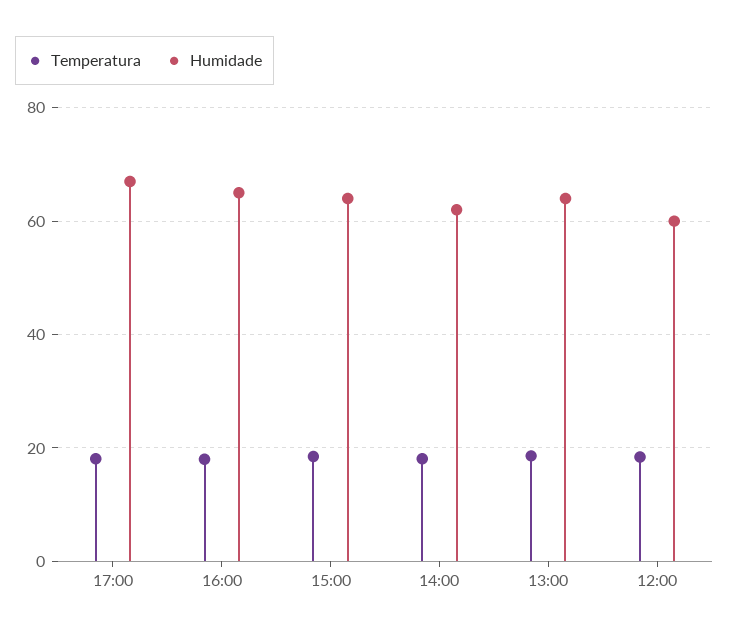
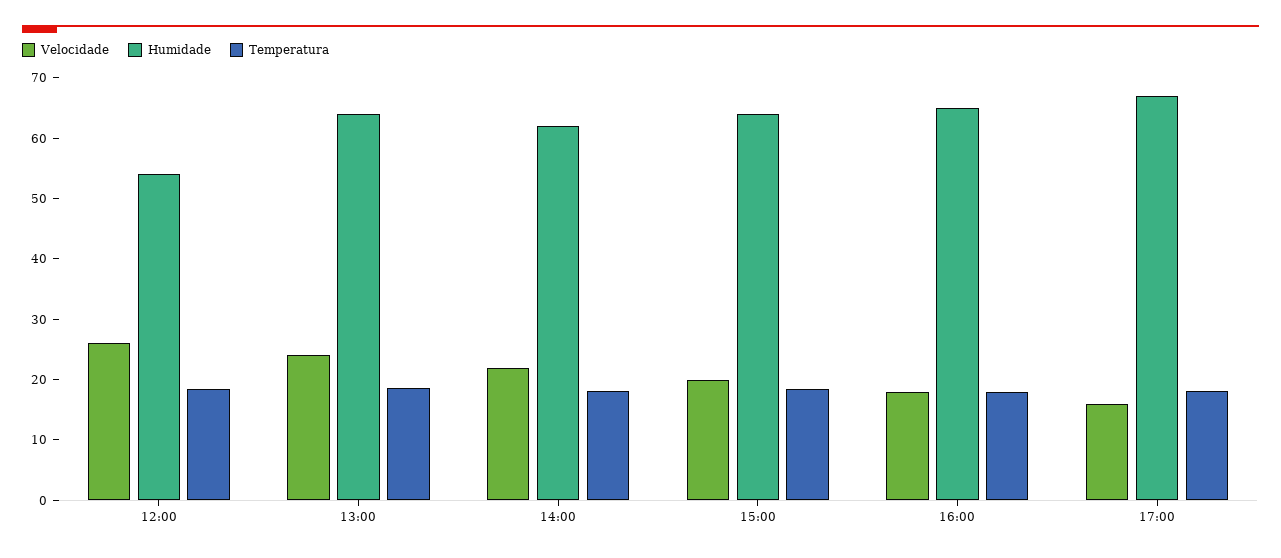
  {
    "Temperatura": {
      "17:00": 18,
      "16:00": 18,
      "15:00": 18,
      "14:00": 18,
      "13:00": 18,
      "12:00": 18
    },
    "Humidade": {
      "17:00": 68,
      "16:00": 66,
      "15:00": 64,
      "14:00": 62,
      "13:00": 64,
-     "12:00": 60
+     "12:00": 54
-   }
+   },
+   "Velocidade": {
+     "12:00": 26,
+     "13:00": 24,
+     "14:00": 22,
+     "15:00": 20,
+     "16:00": 18,
+     "17:00": 16
+   }
  }

